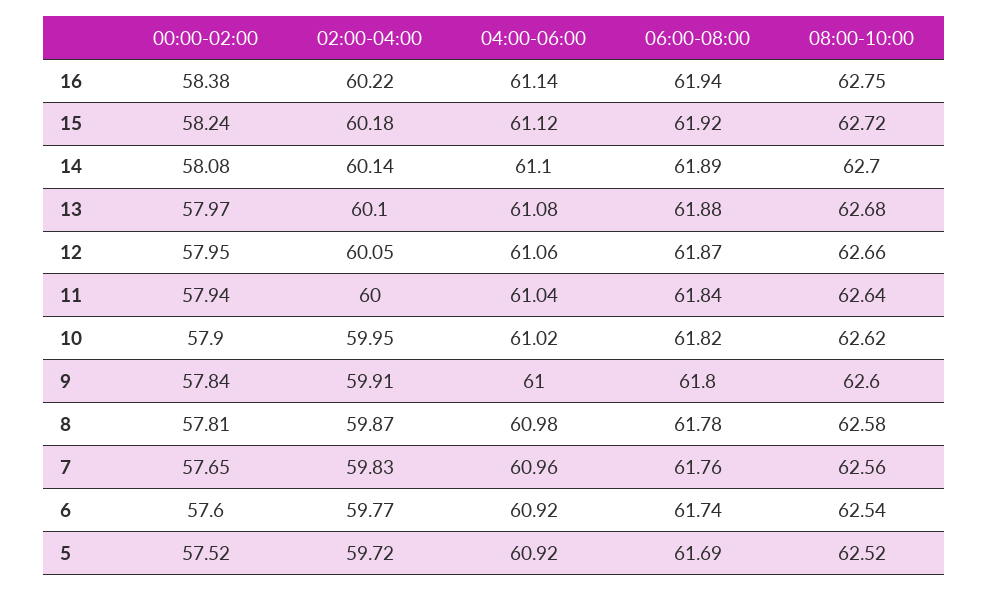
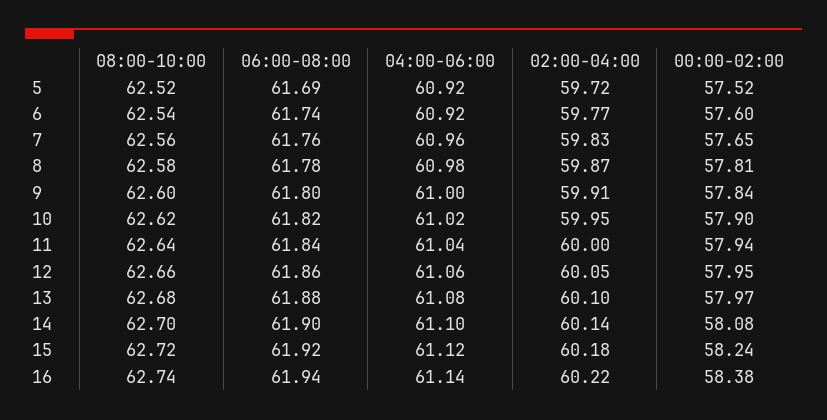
  {
    "00:00-02:00": {
      "16": 58.38,
      "15": 58.24,
      "14": 58.08,
      "13": 57.97,
      "12": 57.95,
      "11": 57.94,
      "10": 57.9,
      "9": 57.84,
      "8": 57.81,
      "7": 57.65,
      "6": 57.6,
      "5": 57.52
    },
    "02:00-04:00": {
      "16": 60.22,
      "15": 60.18,
      "14": 60.14,
      "13": 60.1,
      "12": 60.05,
      "11": 60,
      "10": 59.95,
      "9": 59.91,
      "8": 59.87,
      "7": 59.83,
      "6": 59.77,
      "5": 59.72
    },
    "04:00-06:00": {
      "16": 61.14,
      "15": 61.12,
      "14": 61.1,
      "13": 61.08,
      "12": 61.06,
      "11": 61.04,
      "10": 61.02,
      "9": 61,
      "8": 60.98,
      "7": 60.96,
      "6": 60.92,
      "5": 60.92
    },
    "06:00-08:00": {
      "16": 61.94,
      "15": 61.92,
-     "14": 61.89,
+     "14": 61.9,
      "13": 61.88,
-     "12": 61.87,
+     "12": 61.86,
      "11": 61.84,
      "10": 61.82,
      "9": 61.8,
      "8": 61.78,
      "7": 61.76,
      "6": 61.74,
      "5": 61.69
    },
    "08:00-10:00": {
-     "16": 62.75,
+     "16": 62.74,
      "15": 62.72,
      "14": 62.7,
      "13": 62.68,
      "12": 62.66,
      "11": 62.64,
      "10": 62.62,
      "9": 62.6,
      "8": 62.58,
      "7": 62.56,
      "6": 62.54,
      "5": 62.52
    }
  }

